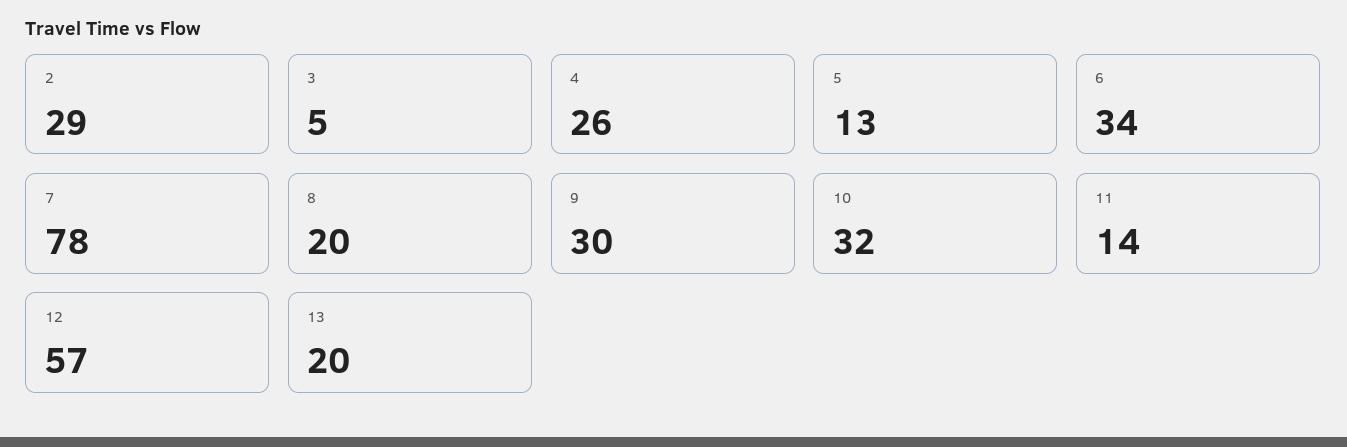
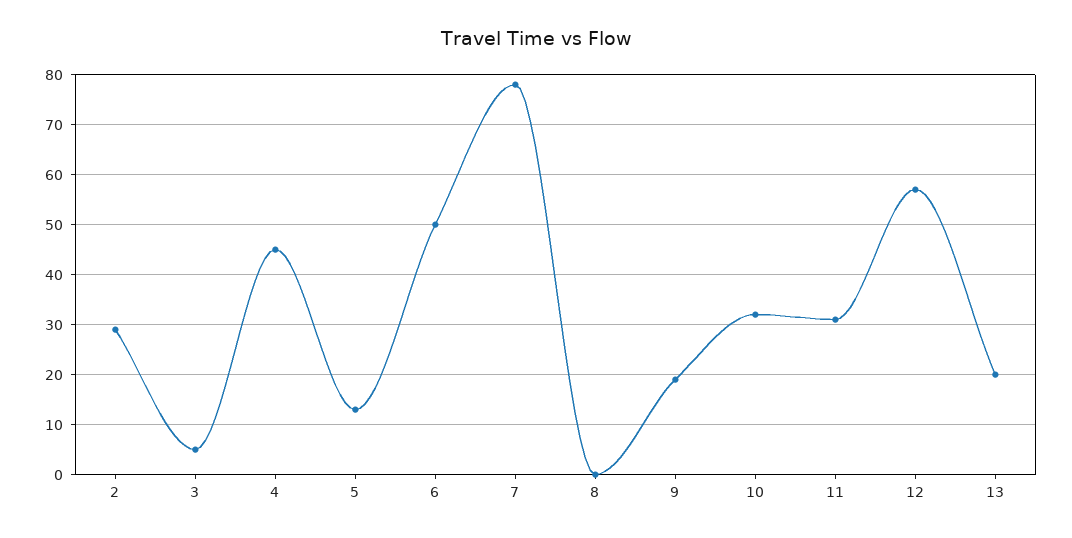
  {
    "2": 29,
    "3": 5,
-   "4": 26,
+   "4": 45,
    "5": 13,
-   "6": 34,
+   "6": 50,
    "7": 78,
-   "8": 20,
+   "8": 0,
-   "9": 30,
+   "9": 20,
    "10": 32,
-   "11": 14,
+   "11": 30,
    "12": 57,
    "13": 20
  }

